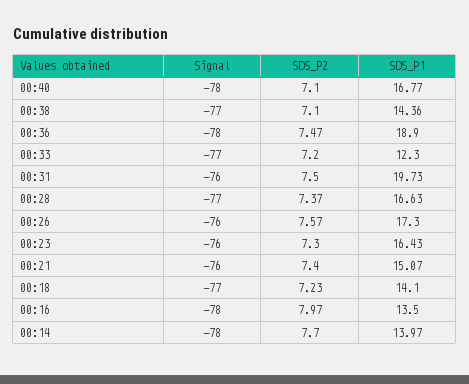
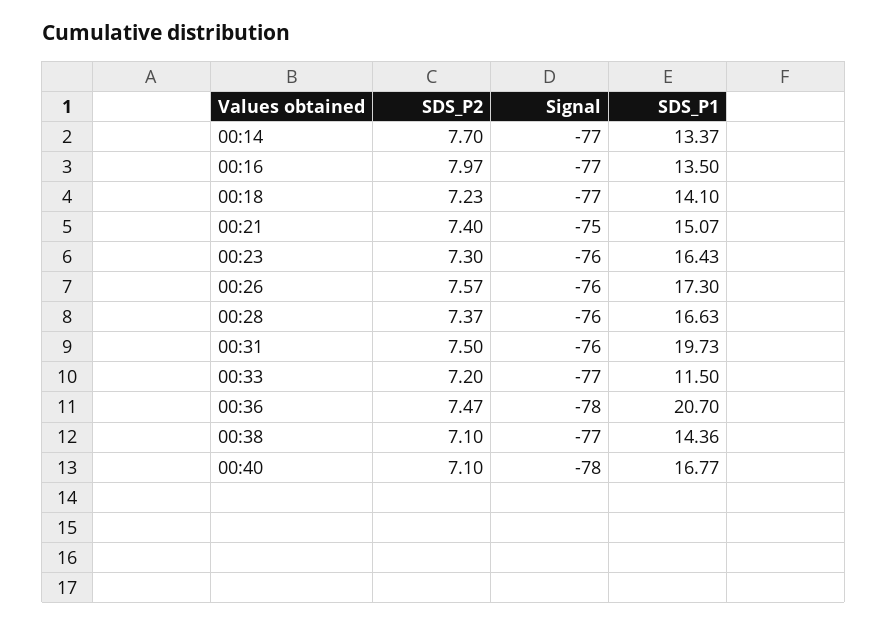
  {
    "Signal": {
      "00:40": -78,
      "00:38": -77,
      "00:36": -78,
      "00:33": -77,
      "00:31": -76,
-     "00:28": -77,
+     "00:28": -76,
      "00:26": -76,
      "00:23": -76,
-     "00:21": -76,
+     "00:21": -75,
      "00:18": -77,
-     "00:16": -78,
+     "00:16": -77,
-     "00:14": -78
+     "00:14": -77
    },
    "SDS_P2": {
      "00:40": 7.1,
      "00:38": 7.1,
      "00:36": 7.47,
      "00:33": 7.2,
      "00:31": 7.5,
      "00:28": 7.37,
      "00:26": 7.57,
      "00:23": 7.3,
      "00:21": 7.4,
      "00:18": 7.23,
      "00:16": 7.97,
      "00:14": 7.7
    },
    "SDS_P1": {
      "00:40": 16.77,
      "00:38": 14.36,
-     "00:36": 18.9,
+     "00:36": 20.7,
-     "00:33": 12.3,
+     "00:33": 11.5,
      "00:31": 19.73,
      "00:28": 16.63,
      "00:26": 17.3,
      "00:23": 16.43,
      "00:21": 15.07,
      "00:18": 14.1,
      "00:16": 13.5,
-     "00:14": 13.97
+     "00:14": 13.37
    }
  }

